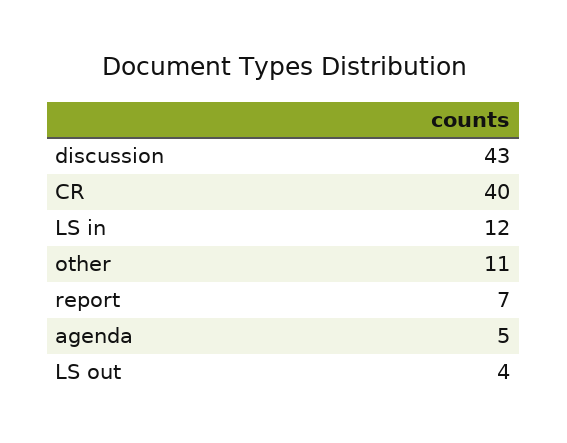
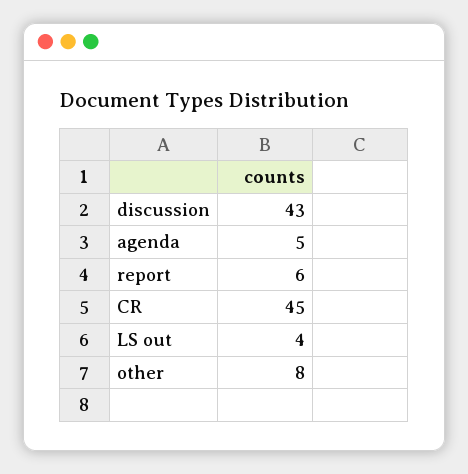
  {
    "discussion": 43,
-   "CR": 40,
+   "CR": 45,
-   "LS in": 12,
-   "other": 11,
+   "other": 8,
-   "report": 7,
+   "report": 6,
    "agenda": 5,
    "LS out": 4
  }

